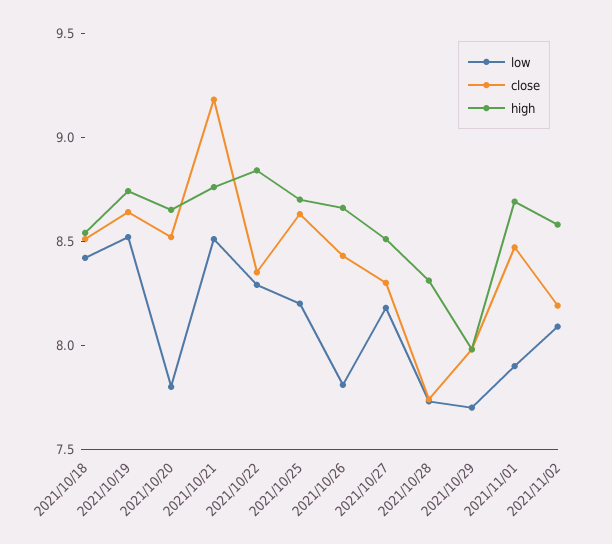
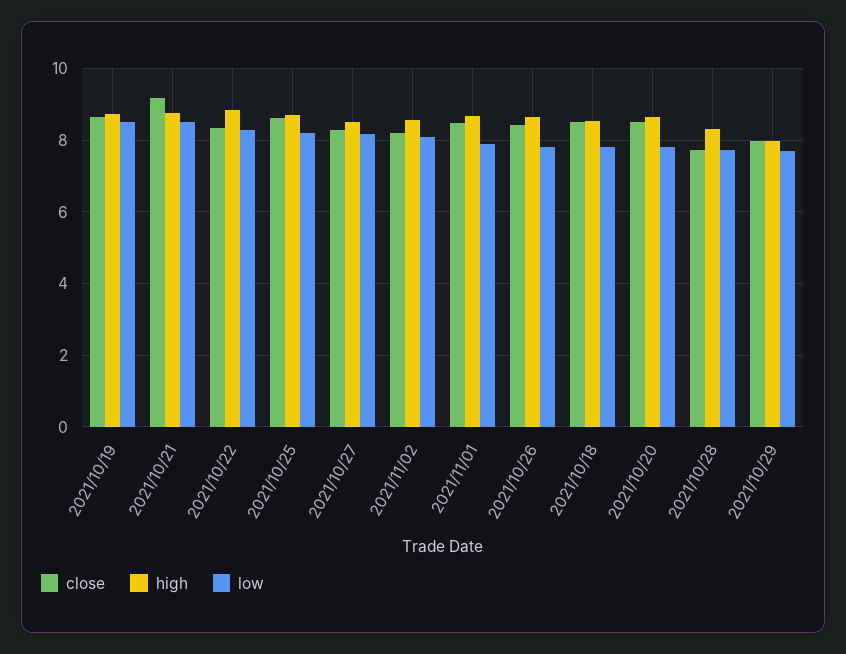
  {
    "low": {
-     "2021/10/18": 8.4,
+     "2021/10/18": 7.8,
      "2021/10/19": 8.5,
      "2021/10/20": 7.8,
      "2021/10/21": 8.5,
      "2021/10/22": 8.3,
      "2021/10/25": 8.2,
      "2021/10/26": 7.8,
      "2021/10/27": 8.2,
      "2021/10/28": 7.7,
      "2021/10/29": 7.7,
      "2021/11/01": 7.9,
      "2021/11/02": 8.1
    },
    "close": {
      "2021/10/18": 8.5,
      "2021/10/19": 8.6,
      "2021/10/20": 8.5,
      "2021/10/21": 9.2,
      "2021/10/22": 8.4,
      "2021/10/25": 8.6,
      "2021/10/26": 8.4,
      "2021/10/27": 8.3,
      "2021/10/28": 7.7,
      "2021/10/29": 8,
      "2021/11/01": 8.5,
      "2021/11/02": 8.2
    },
    "high": {
      "2021/10/18": 8.5,
      "2021/10/19": 8.7,
      "2021/10/20": 8.7,
      "2021/10/21": 8.8,
      "2021/10/22": 8.8,
      "2021/10/25": 8.7,
      "2021/10/26": 8.7,
      "2021/10/27": 8.5,
      "2021/10/28": 8.3,
      "2021/10/29": 8,
      "2021/11/01": 8.7,
      "2021/11/02": 8.6
    }
  }

